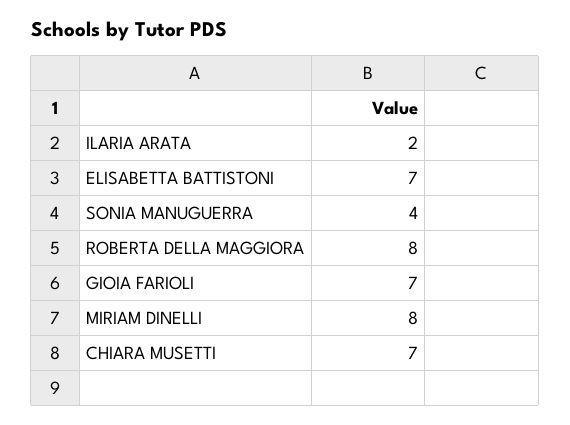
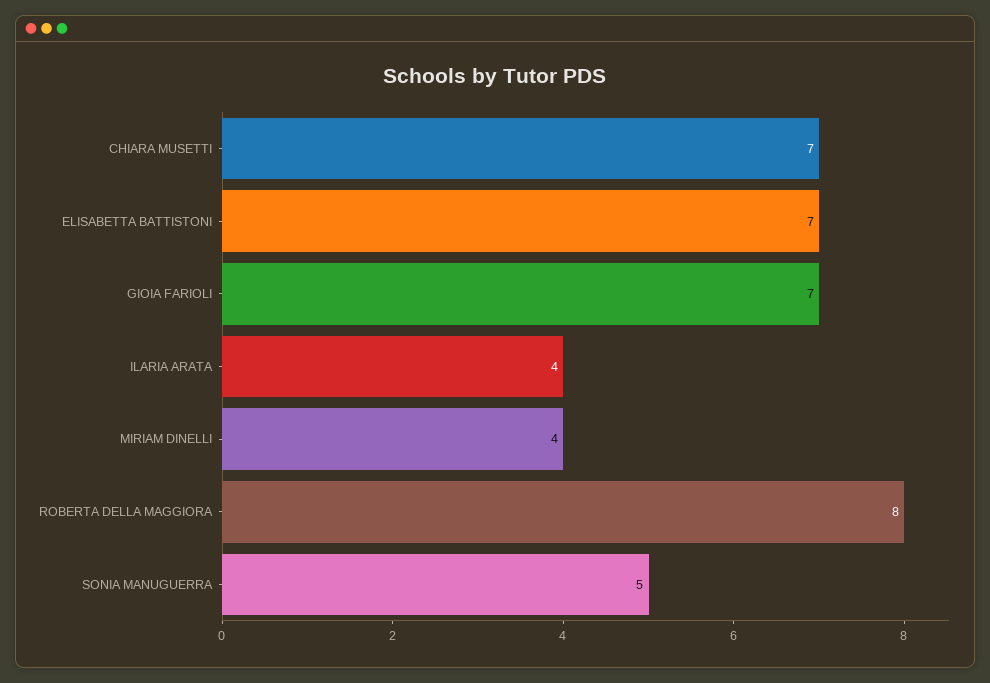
  {
-   "ILARIA ARATA": 2,
+   "ILARIA ARATA": 4,
    "ELISABETTA BATTISTONI": 7,
-   "SONIA MANUGUERRA": 4,
+   "SONIA MANUGUERRA": 5,
    "ROBERTA DELLA MAGGIORA": 8,
    "GIOIA FARIOLI": 7,
-   "MIRIAM DINELLI": 8,
+   "MIRIAM DINELLI": 4,
    "CHIARA MUSETTI": 7
  }

